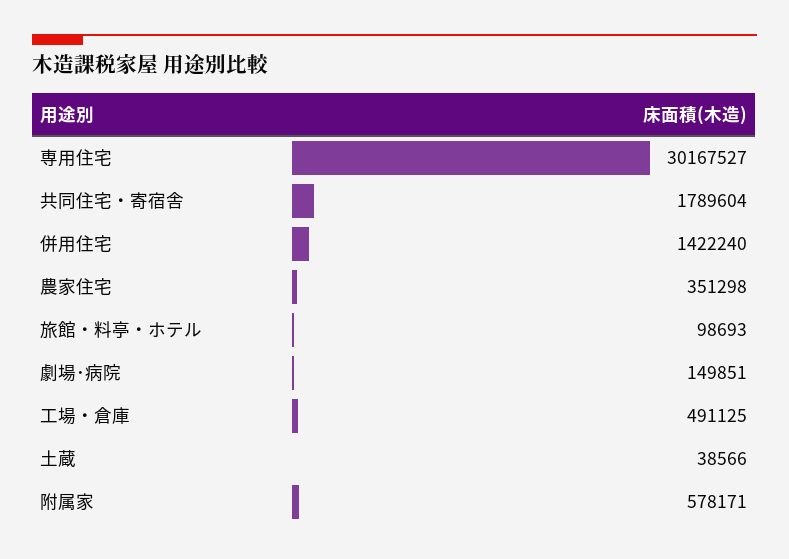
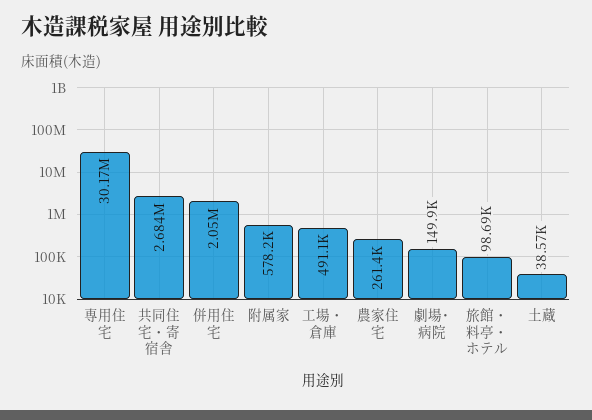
  {
    "専用住宅": 30167527,
-   "共同住宅・寄宿舎": 1789604,
+   "共同住宅・寄宿舎": 2684000,
-   "併用住宅": 1422240,
+   "併用住宅": 2050000,
-   "農家住宅": 351298,
+   "農家住宅": 261400,
    "旅館・料亭・ホテル": 98693,
    "劇場･病院": 149851,
    "工場・倉庫": 491125,
    "土蔵": 38566,
    "附属家": 578171
  }

